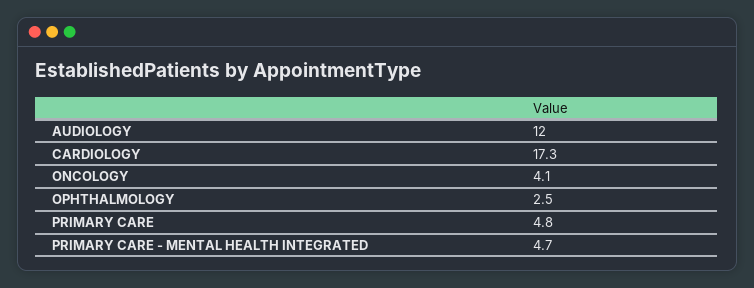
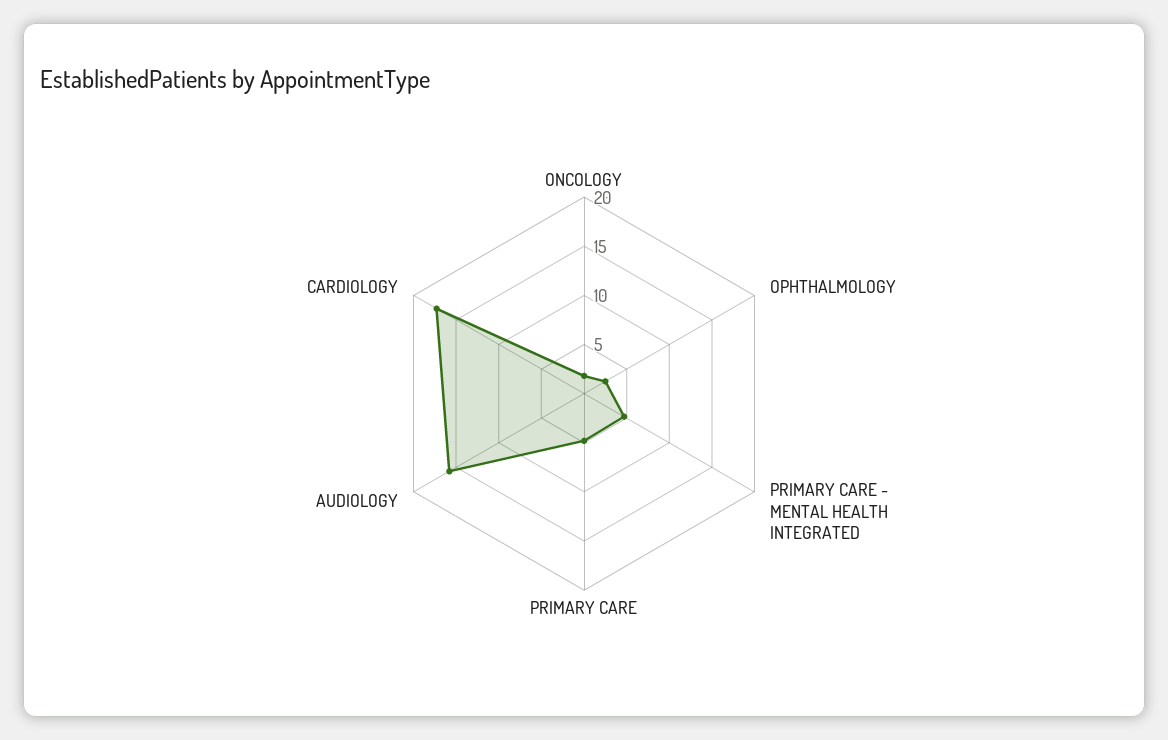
  {
-   "AUDIOLOGY": 12,
+   "AUDIOLOGY": 16,
    "CARDIOLOGY": 17.3,
-   "ONCOLOGY": 4.1,
+   "ONCOLOGY": 2,
    "OPHTHALMOLOGY": 2.5,
    "PRIMARY CARE": 4.8,
    "PRIMARY CARE - MENTAL HEALTH INTEGRATED": 4.7
  }

